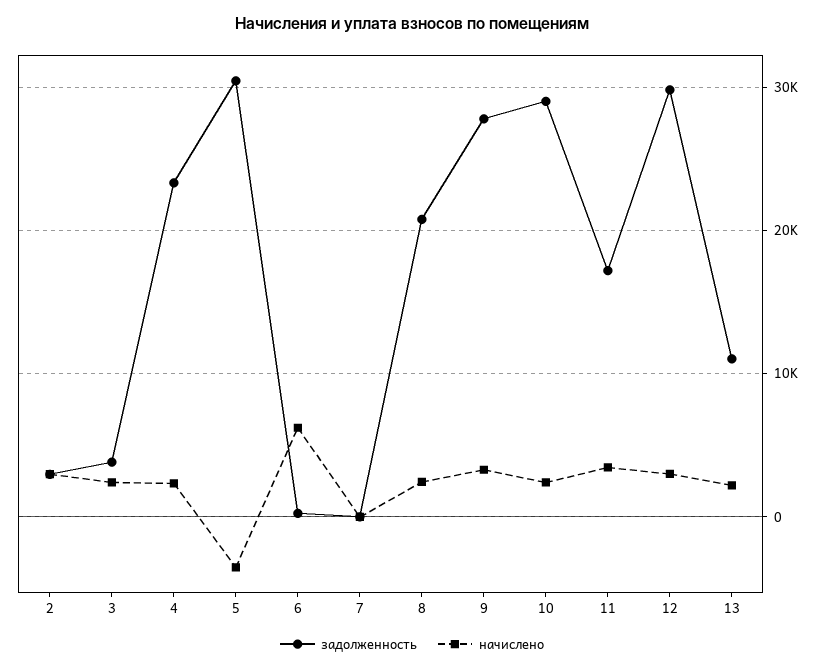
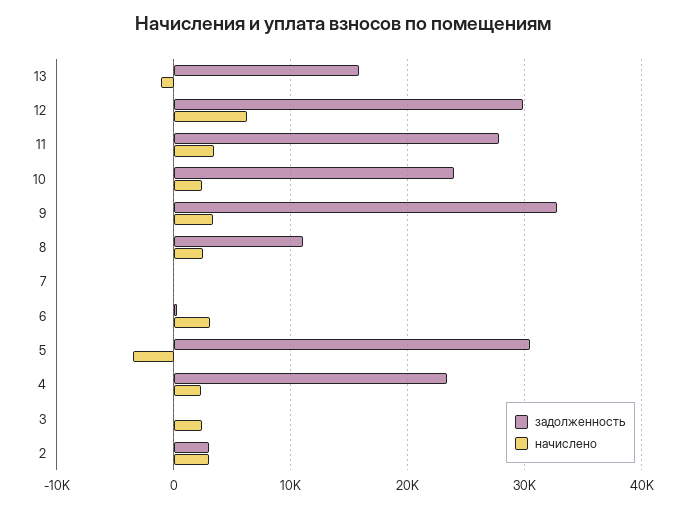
  {
    "задолженность": {
      "2": 3000,
-     "3": 4000,
+     "3": 0,
      "4": 23000,
      "5": 30000,
      "6": 0,
      "7": 0,
-     "8": 21000,
+     "8": 11000,
-     "9": 28000,
+     "9": 33000,
-     "10": 29000,
+     "10": 24000,
-     "11": 17000,
+     "11": 28000,
      "12": 30000,
-     "13": 11000
+     "13": 16000
    },
    "начислено": {
      "2": 3000,
      "3": 2000,
      "4": 2000,
      "5": -4000,
-     "6": 6000,
+     "6": 3000,
      "7": 0,
      "8": 2000,
      "9": 3000,
      "10": 2000,
      "11": 3000,
-     "12": 3000,
+     "12": 6000,
-     "13": 2000
+     "13": -1000
    }
  }

